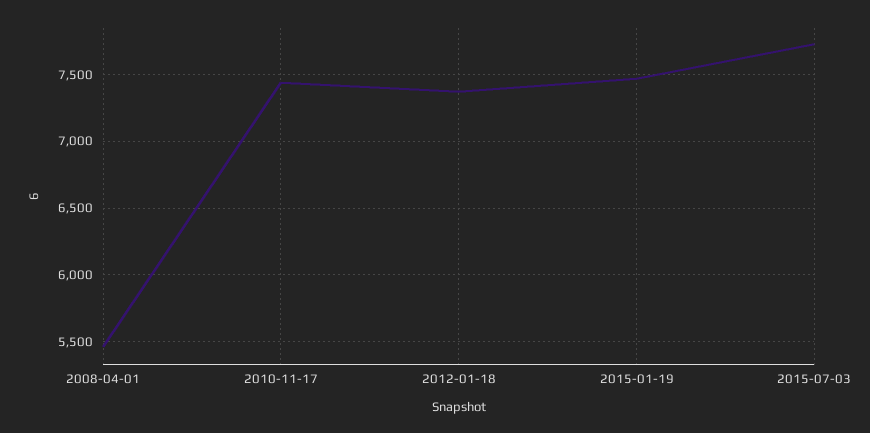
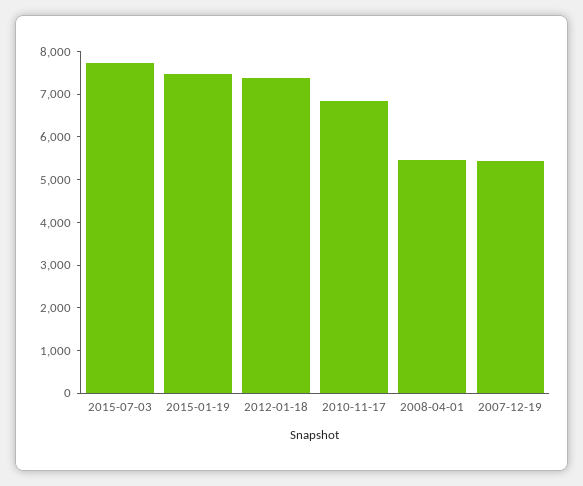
  {
    "2008-04-01": 5450,
-   "2010-11-17": 7450,
+   "2010-11-17": 6800,
    "2012-01-18": 7350,
    "2015-01-19": 7450,
-   "2015-07-03": 7750
+   "2015-07-03": 7750,
+   "2007-12-19": 5400
  }

